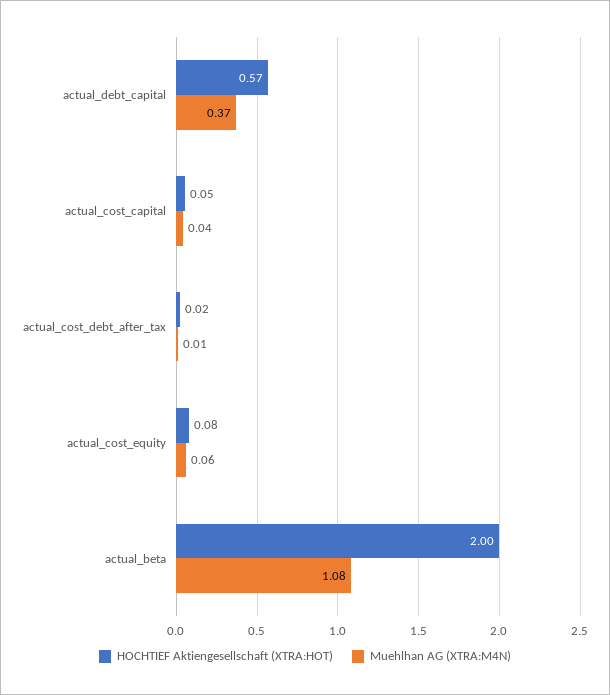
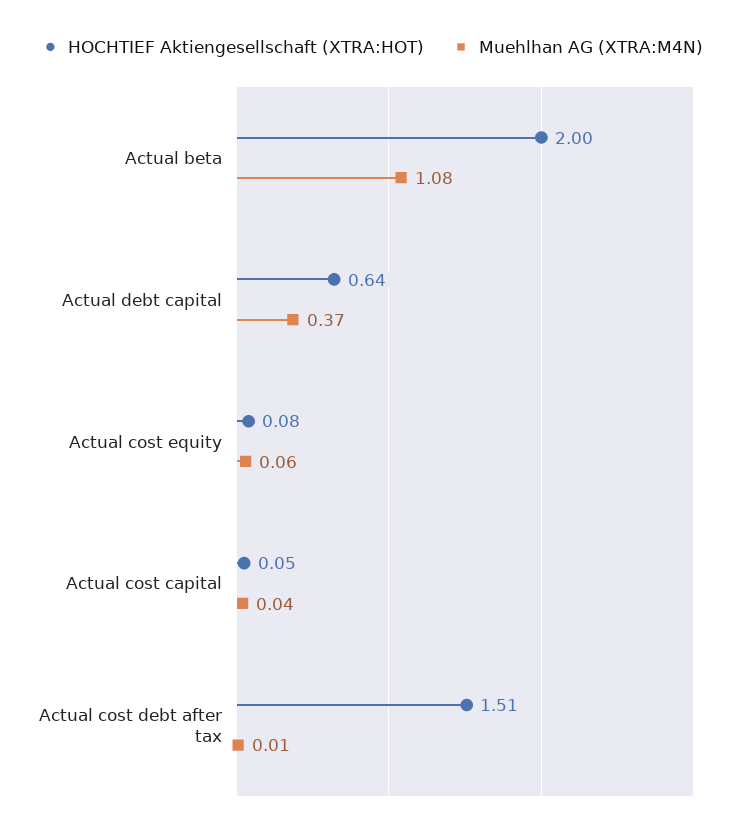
  {
    "HOCHTIEF Aktiengesellschaft (XTRA:HOT)": {
-     "actual_debt_capital": 0.57,
+     "actual_debt_capital": 0.64,
      "actual_cost_capital": 0.05,
-     "actual_cost_debt_after_tax": 0.02,
+     "actual_cost_debt_after_tax": 1.51,
      "actual_cost_equity": 0.08,
      "actual_beta": 2
    },
    "Muehlhan AG (XTRA:M4N)": {
      "actual_debt_capital": 0.37,
      "actual_cost_capital": 0.04,
      "actual_cost_debt_after_tax": 0.01,
      "actual_cost_equity": 0.06,
      "actual_beta": 1.08
    }
  }

